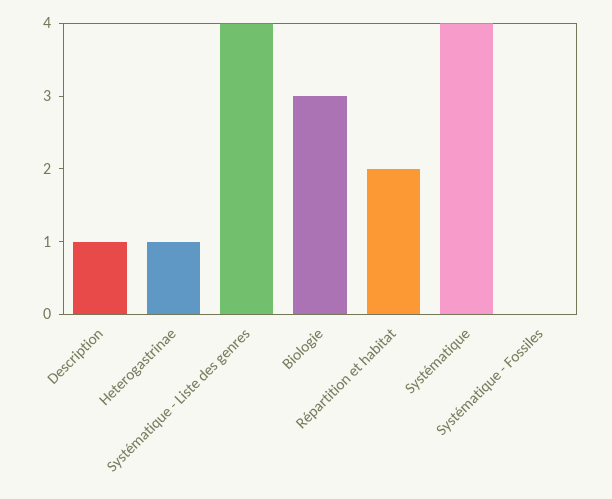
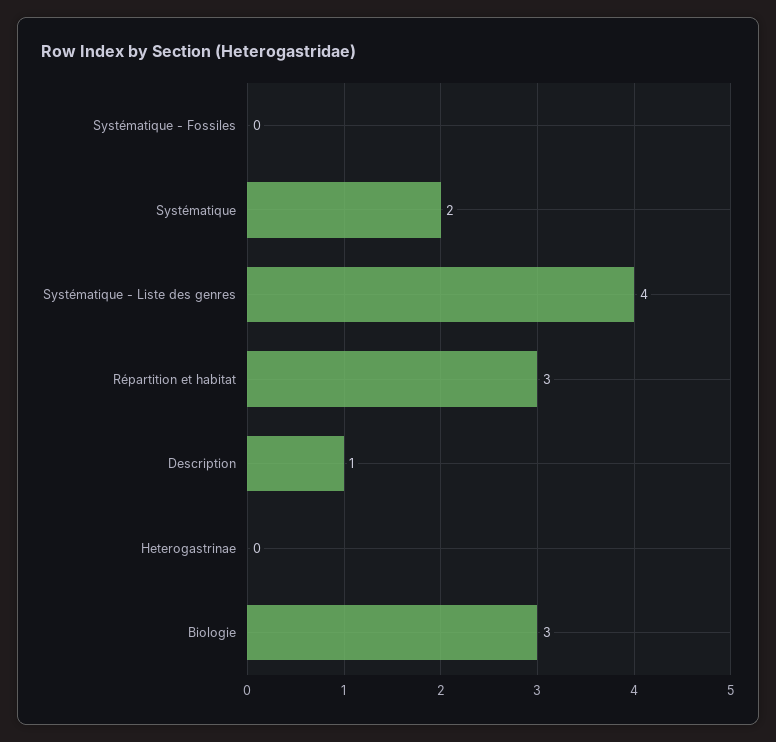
  {
    "Description": 1,
-   "Heterogastrinae": 1,
+   "Heterogastrinae": 0,
    "Systématique - Liste des genres": 4,
    "Biologie": 3,
-   "Répartition et habitat": 2,
+   "Répartition et habitat": 3,
-   "Systématique": 4,
+   "Systématique": 2,
    "Systématique - Fossiles": 0
  }

